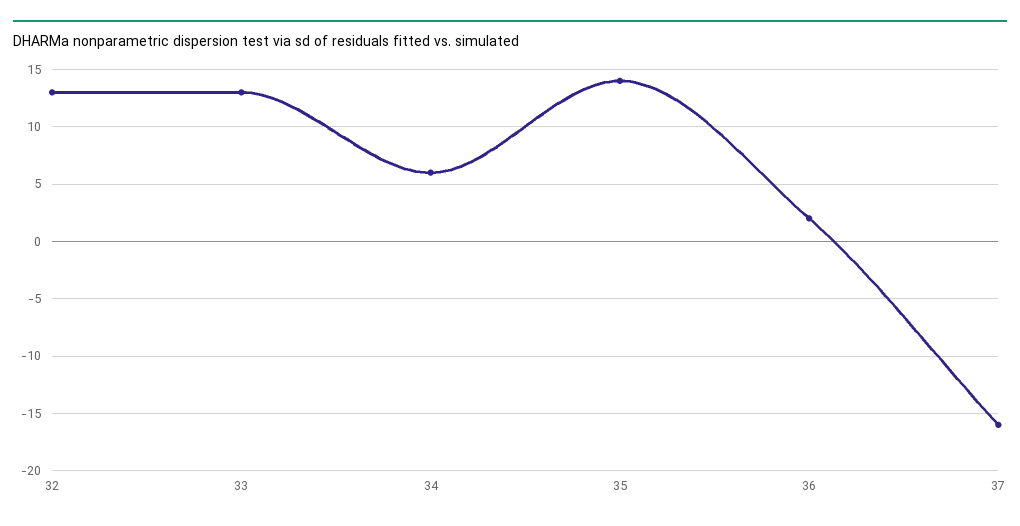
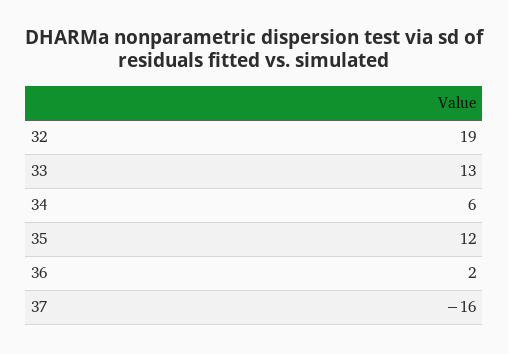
  {
-   "32": 13,
+   "32": 19,
    "33": 13,
    "34": 6,
-   "35": 14,
+   "35": 12,
    "36": 2,
    "37": -16
  }

